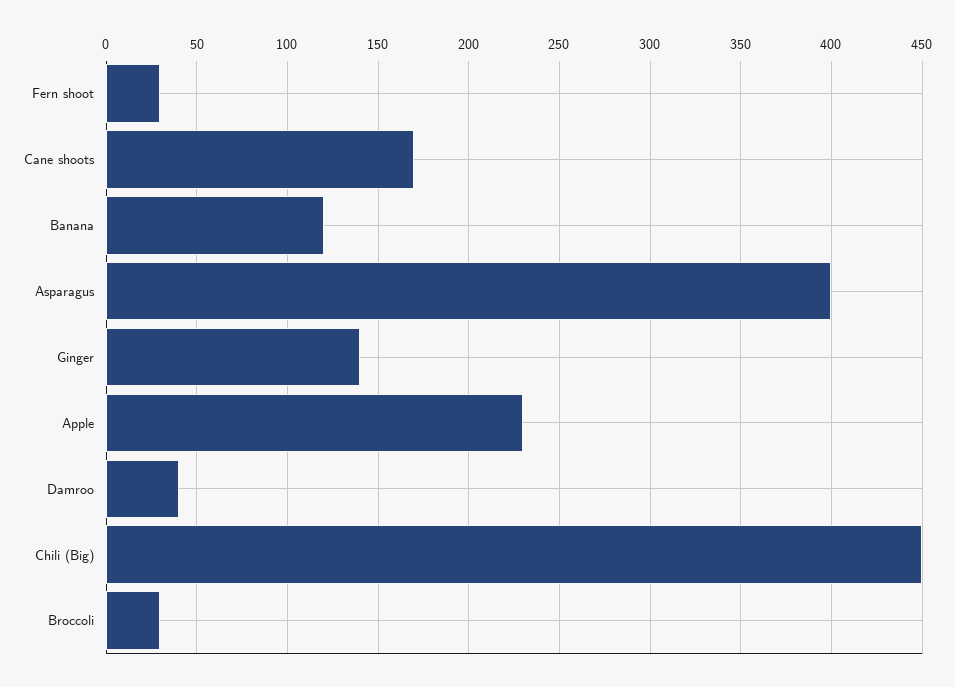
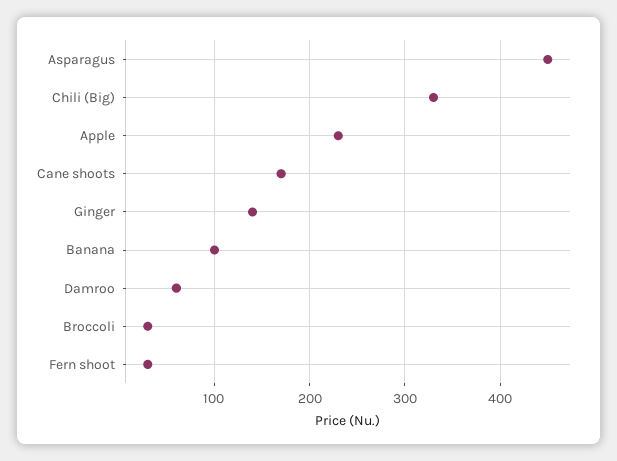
  {
    "Fern shoot": 30,
    "Cane shoots": 170,
-   "Banana": 120,
+   "Banana": 100,
-   "Asparagus": 400,
+   "Asparagus": 450,
    "Ginger": 140,
    "Apple": 230,
-   "Damroo": 40,
+   "Damroo": 60,
-   "Chili (Big)": 450,
+   "Chili (Big)": 330,
    "Broccoli": 30
  }

